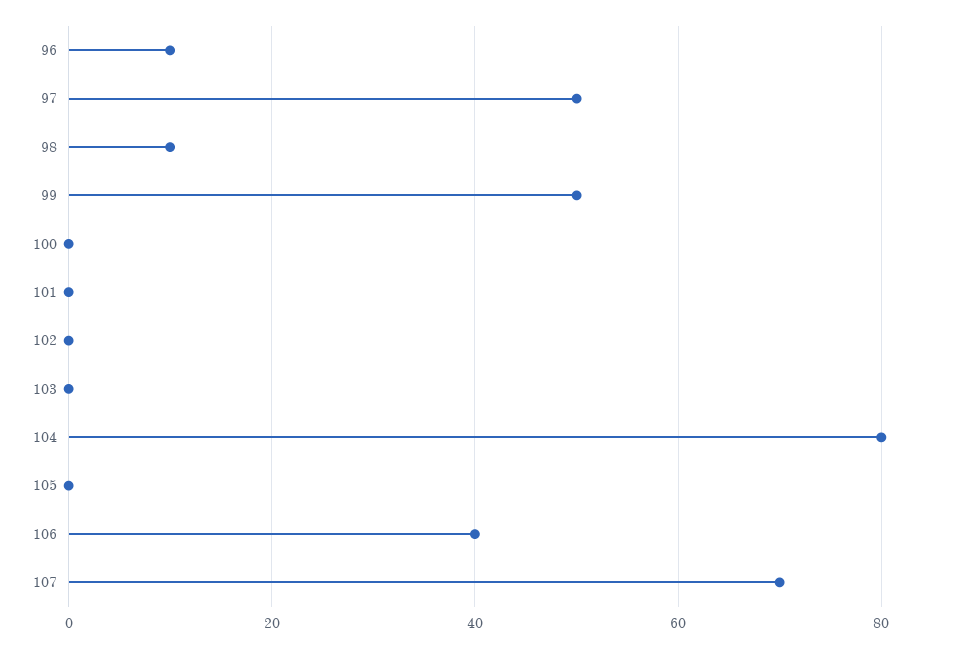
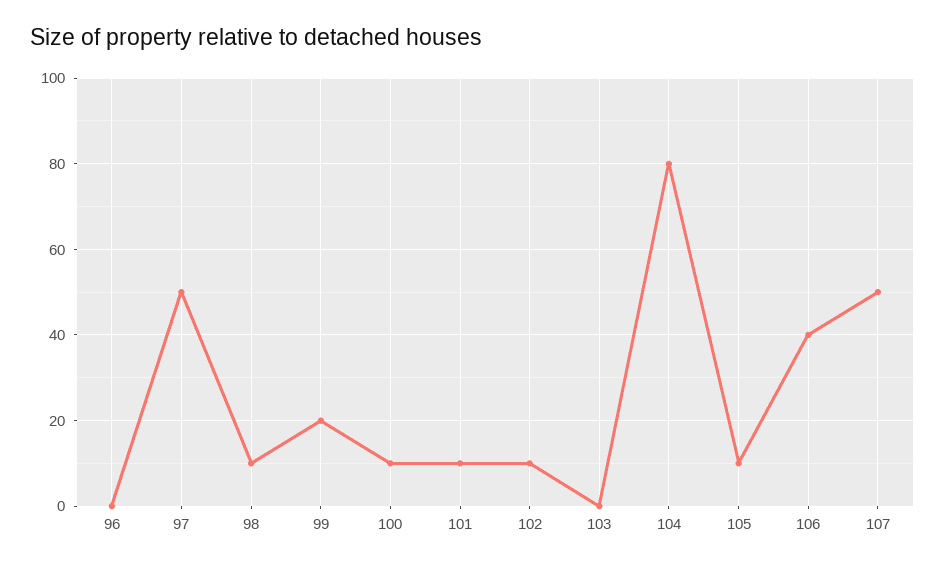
  {
-   "96": 10,
+   "96": 0,
    "97": 50,
    "98": 10,
-   "99": 50,
+   "99": 20,
-   "100": 0,
+   "100": 10,
-   "101": 0,
+   "101": 10,
-   "102": 0,
+   "102": 10,
    "103": 0,
    "104": 80,
-   "105": 0,
+   "105": 10,
    "106": 40,
-   "107": 70
+   "107": 50
  }

